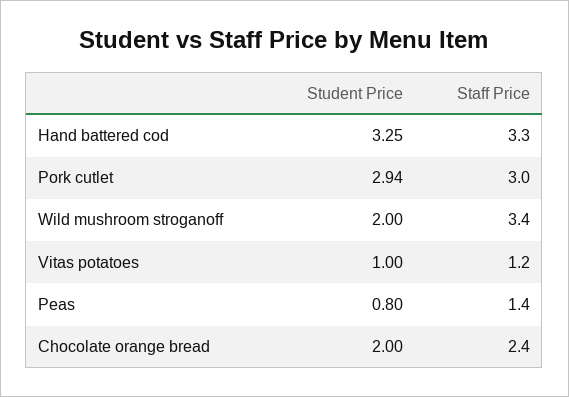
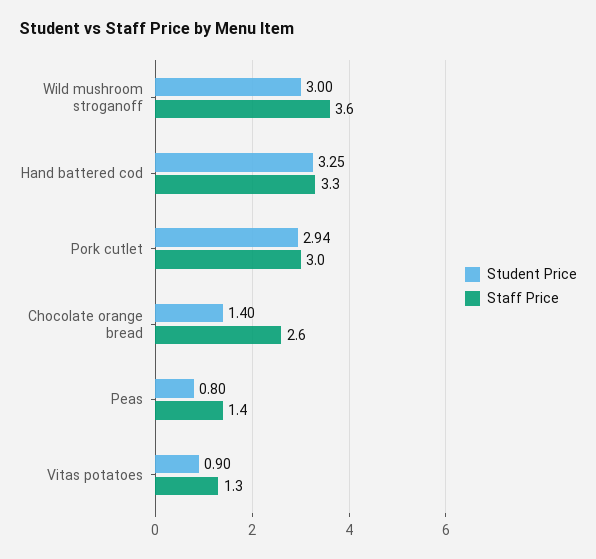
  {
    "Student Price": {
      "Hand battered cod": 3.25,
      "Pork cutlet": 2.94,
-     "Wild mushroom stroganoff": 2,
+     "Wild mushroom stroganoff": 3,
-     "Vitas potatoes": 1,
+     "Vitas potatoes": 0.9,
      "Peas": 0.8,
-     "Chocolate orange bread": 2
+     "Chocolate orange bread": 1.4
    },
    "Staff Price": {
      "Hand battered cod": 3.3,
      "Pork cutlet": 3,
-     "Wild mushroom stroganoff": 3.4,
+     "Wild mushroom stroganoff": 3.6,
-     "Vitas potatoes": 1.2,
+     "Vitas potatoes": 1.3,
      "Peas": 1.4,
-     "Chocolate orange bread": 2.4
+     "Chocolate orange bread": 2.6
    }
  }

